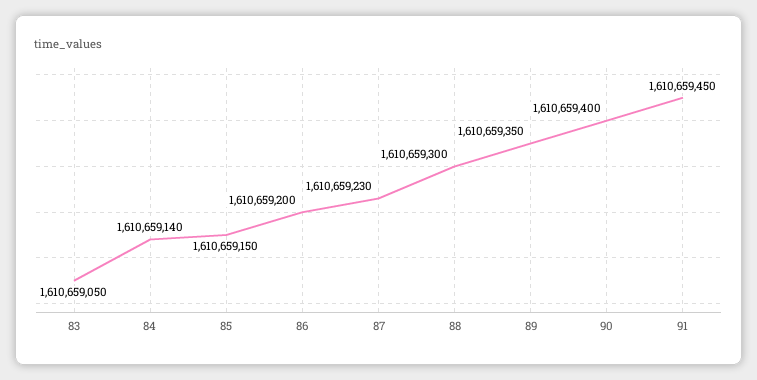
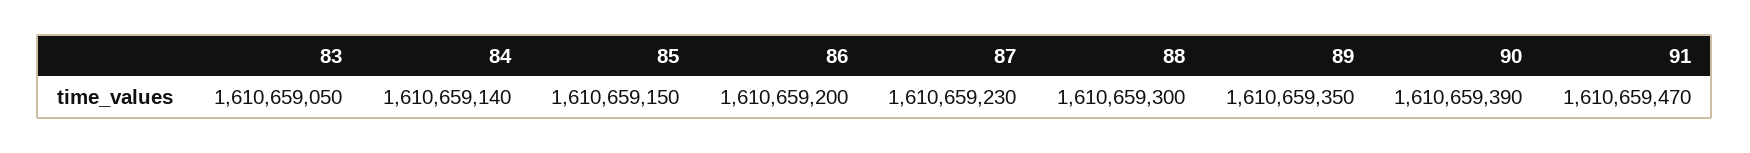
  {
    "83": 1610659050,
    "84": 1610659140,
    "85": 1610659150,
    "86": 1610659200,
    "87": 1610659230,
    "88": 1610659300,
    "89": 1610659350,
-   "90": 1610659400,
+   "90": 1610659390,
-   "91": 1610659450
+   "91": 1610659470
  }

